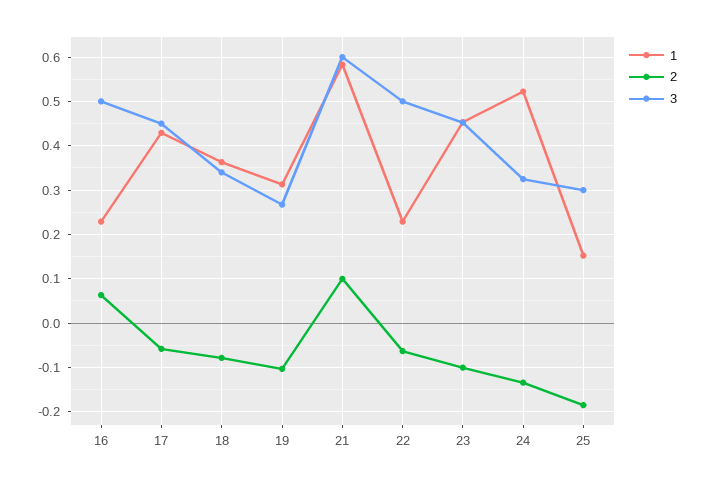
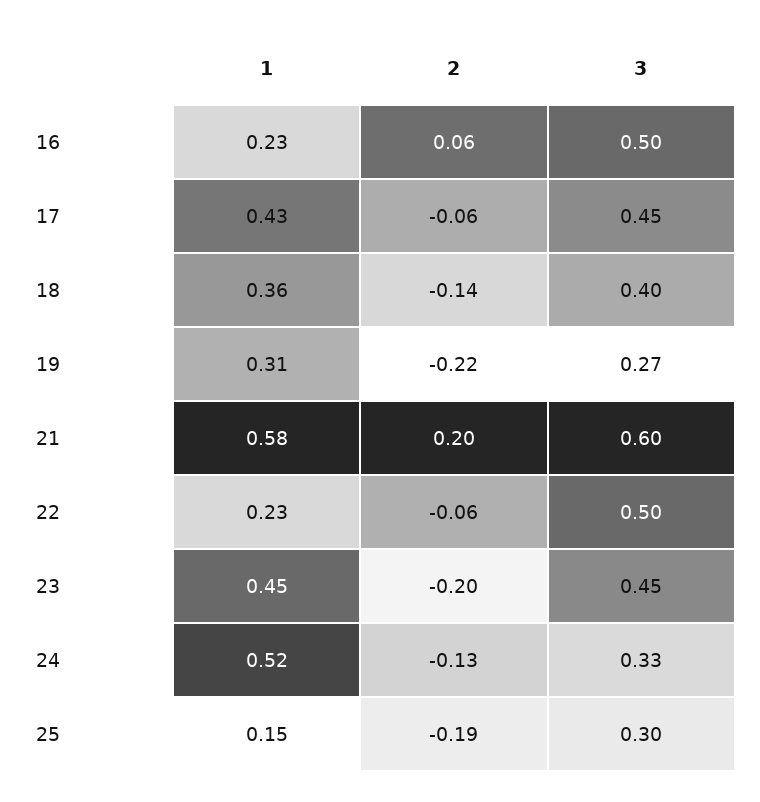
  {
    "1": {
      "16": 0.23,
      "17": 0.43,
      "18": 0.36,
      "19": 0.31,
      "21": 0.58,
      "22": 0.23,
      "23": 0.45,
      "24": 0.52,
      "25": 0.15
    },
    "2": {
      "16": 0.06,
      "17": -0.06,
-     "18": -0.08,
+     "18": -0.14,
-     "19": -0.1,
+     "19": -0.22,
-     "21": 0.1,
+     "21": 0.2,
      "22": -0.06,
-     "23": -0.1,
+     "23": -0.2,
      "24": -0.13,
      "25": -0.19
    },
    "3": {
      "16": 0.5,
      "17": 0.45,
-     "18": 0.34,
+     "18": 0.4,
      "19": 0.27,
      "21": 0.6,
      "22": 0.5,
      "23": 0.45,
      "24": 0.33,
      "25": 0.3
    }
  }

